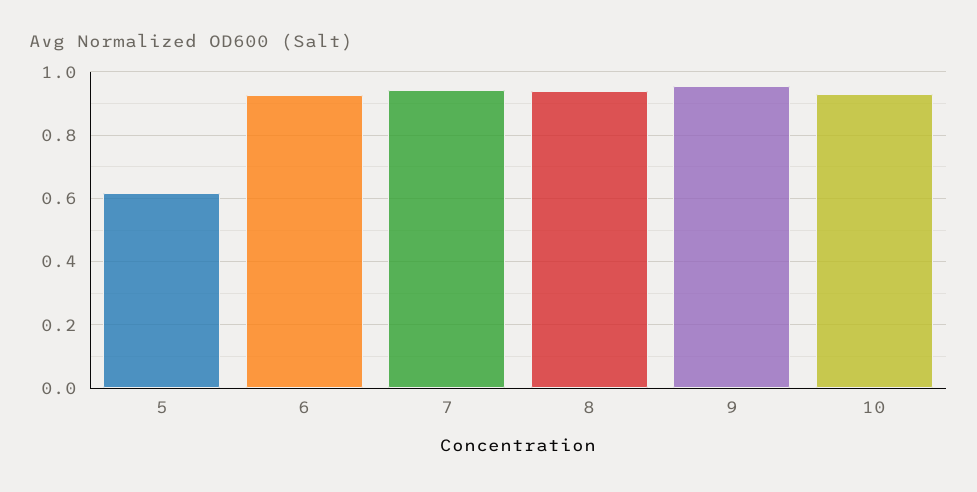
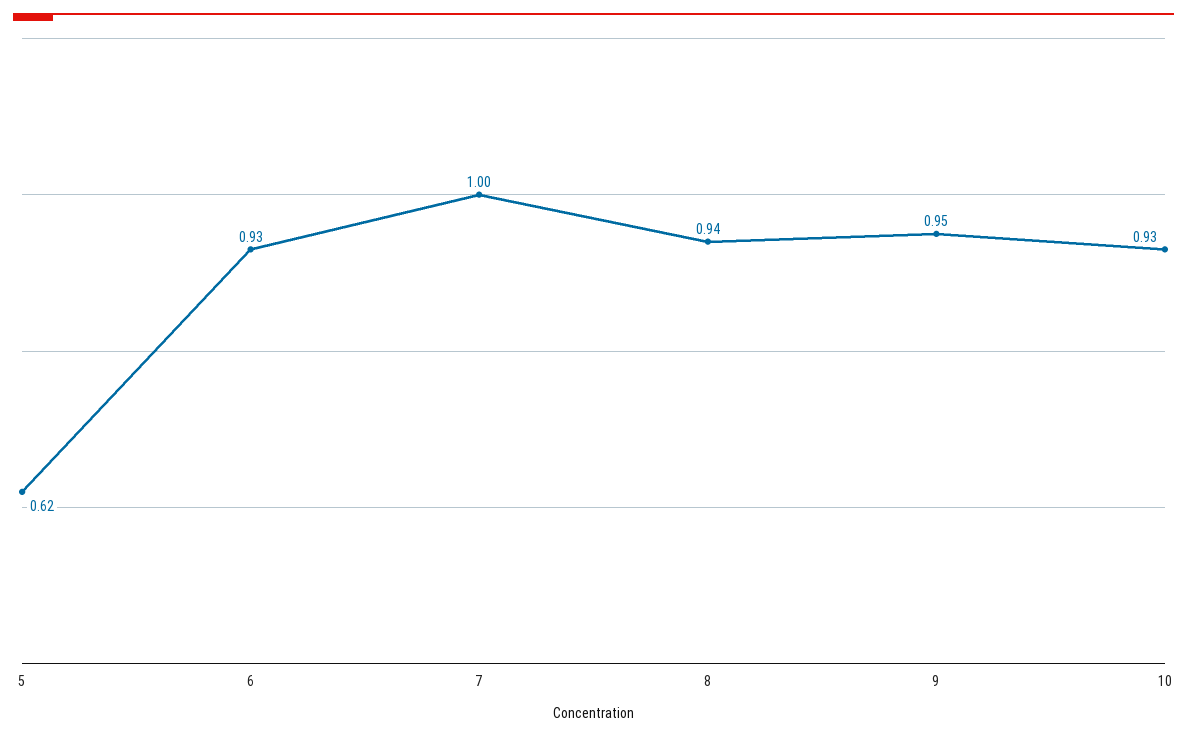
  {
    "5": 0.62,
    "6": 0.93,
-   "7": 0.94,
+   "7": 1,
    "8": 0.94,
    "9": 0.95,
    "10": 0.93
  }

